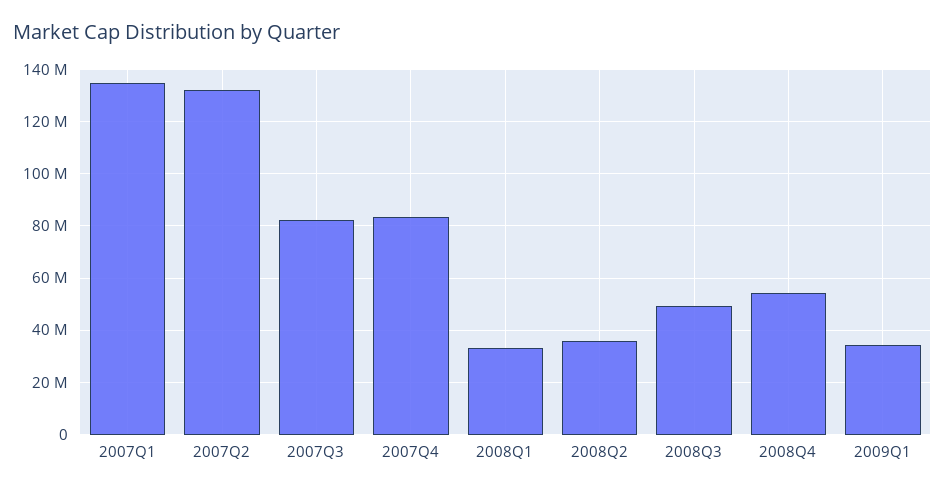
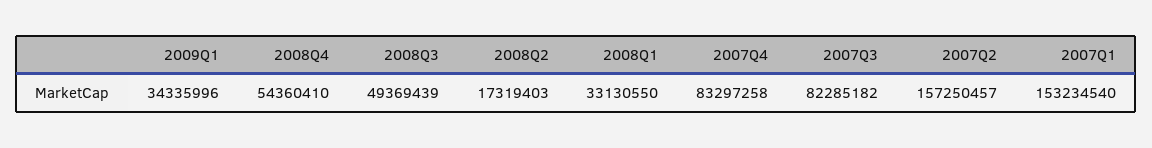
  {
-   "2007Q1": 135000000,
+   "2007Q1": 153234540,
-   "2007Q2": 132500000,
+   "2007Q2": 157250457,
    "2007Q3": 82285182,
    "2007Q4": 83297258,
    "2008Q1": 33130550,
-   "2008Q2": 35000000,
+   "2008Q2": 17319403,
    "2008Q3": 49369439,
    "2008Q4": 54360410,
    "2009Q1": 34335996
  }

